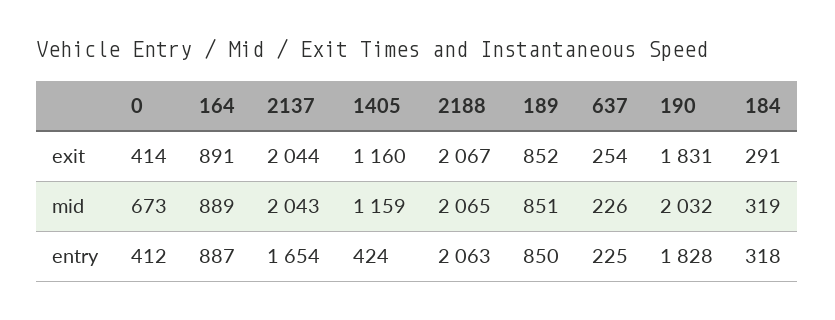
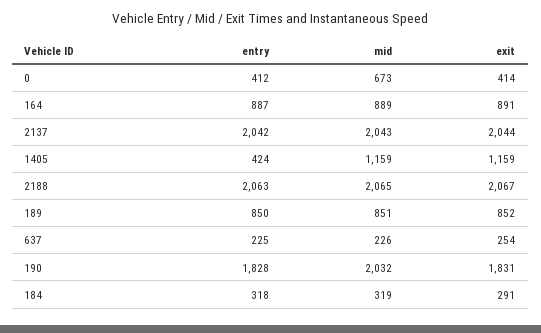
  {
    "0": {
      "exit": 414,
      "mid": 673,
      "entry": 412
    },
    "164": {
      "exit": 891,
      "mid": 889,
      "entry": 887
    },
    "2137": {
      "exit": 2044,
      "mid": 2043,
-     "entry": 1654
+     "entry": 2042
    },
    "1405": {
-     "exit": 1160,
+     "exit": 1159,
      "mid": 1159,
      "entry": 424
    },
    "2188": {
      "exit": 2067,
      "mid": 2065,
      "entry": 2063
    },
    "189": {
      "exit": 852,
      "mid": 851,
      "entry": 850
    },
    "637": {
      "exit": 254,
      "mid": 226,
      "entry": 225
    },
    "190": {
      "exit": 1831,
      "mid": 2032,
      "entry": 1828
    },
    "184": {
      "exit": 291,
      "mid": 319,
      "entry": 318
    }
  }

